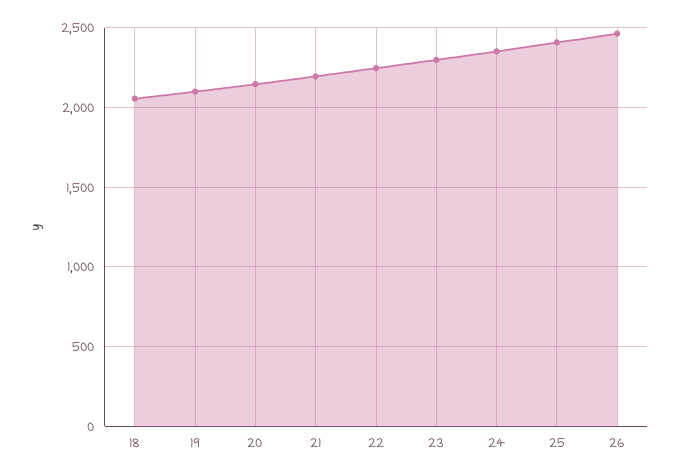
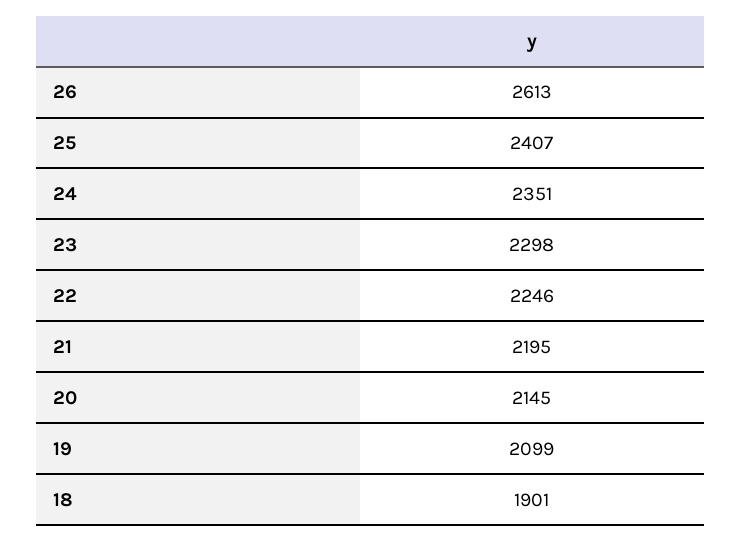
  {
-   "18": 2050,
+   "18": 1901,
    "19": 2099,
    "20": 2145,
    "21": 2195,
    "22": 2246,
    "23": 2298,
    "24": 2351,
    "25": 2407,
-   "26": 2450
+   "26": 2613
  }

